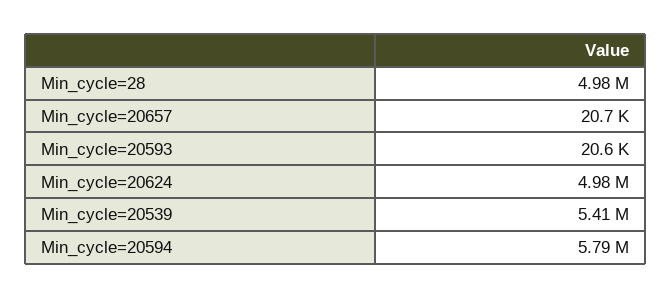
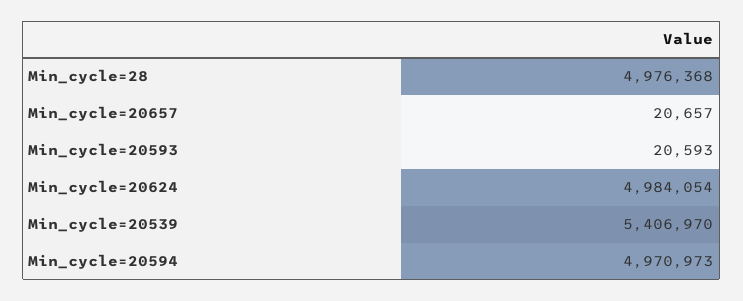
  {
    "Min_cycle=28": 4976368,
    "Min_cycle=20657": 20657,
    "Min_cycle=20593": 20593,
    "Min_cycle=20624": 4984054,
    "Min_cycle=20539": 5406970,
-   "Min_cycle=20594": 5790000
+   "Min_cycle=20594": 4970973
  }

